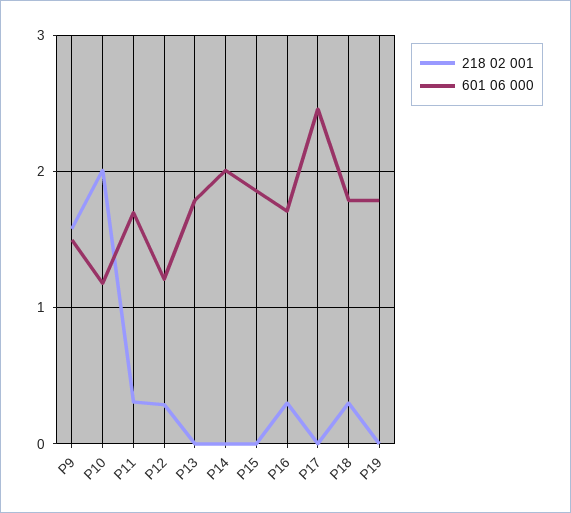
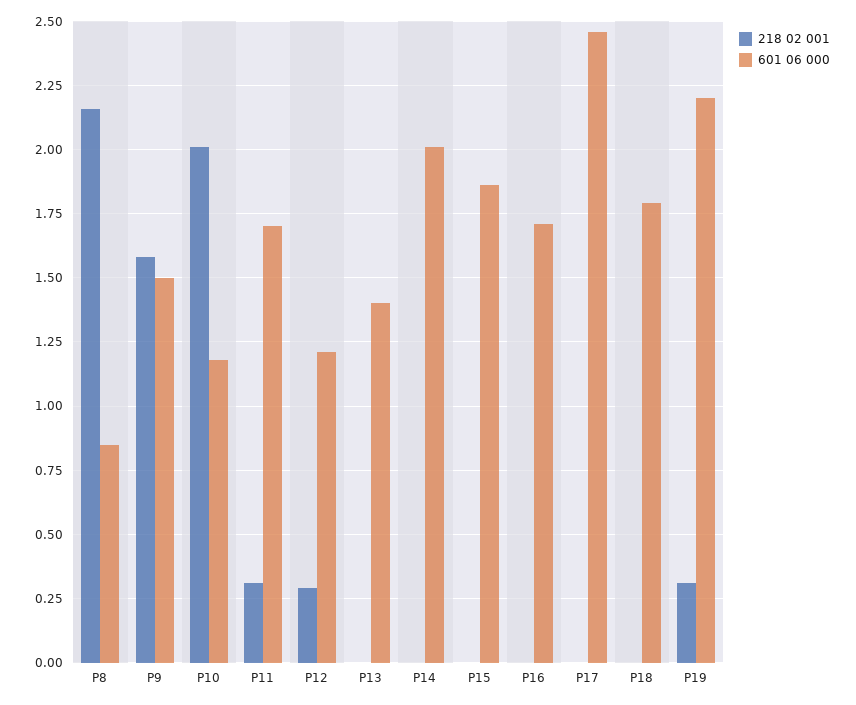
  {
    "218 02 001": {
      "P9": 1.6,
      "P10": 2,
      "P11": 0.3,
      "P12": 0.3,
      "P13": 0,
      "P14": 0,
      "P15": 0,
-     "P16": 0.3,
+     "P16": 0,
      "P17": 0,
-     "P18": 0.3,
+     "P18": 0,
-     "P19": 0
+     "P19": 0.3,
+     "P8": 2.15
    },
    "601 06 000": {
      "P9": 1.5,
      "P10": 1.2,
      "P11": 1.7,
      "P12": 1.2,
-     "P13": 1.8,
+     "P13": 1.4,
      "P14": 2,
      "P15": 1.85,
      "P16": 1.7,
      "P17": 2.45,
      "P18": 1.8,
-     "P19": 1.8
+     "P19": 2.2,
+     "P8": 0.85
    }
  }

